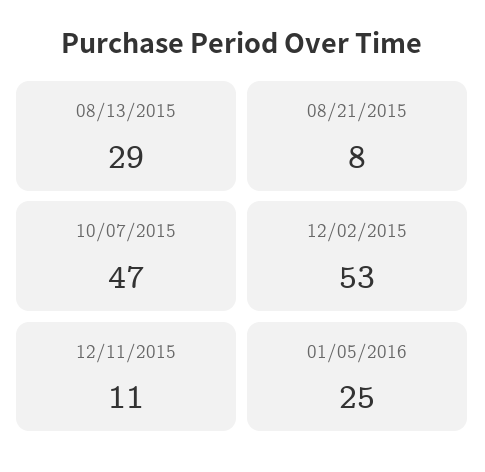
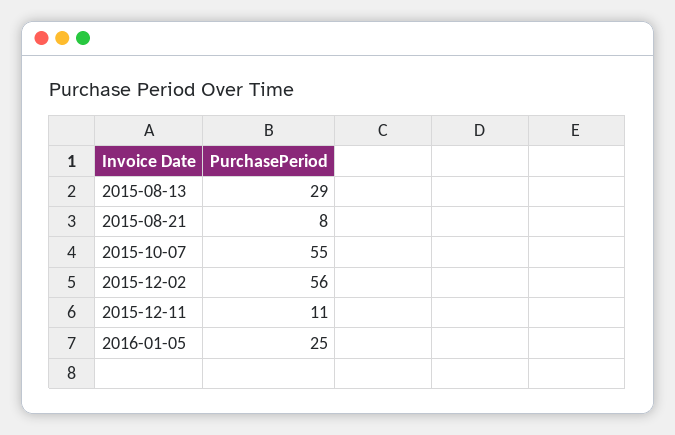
  {
    "08/13/2015": 29,
    "08/21/2015": 8,
-   "10/07/2015": 47,
+   "10/07/2015": 55,
-   "12/02/2015": 53,
+   "12/02/2015": 56,
    "12/11/2015": 11,
    "01/05/2016": 25
  }

